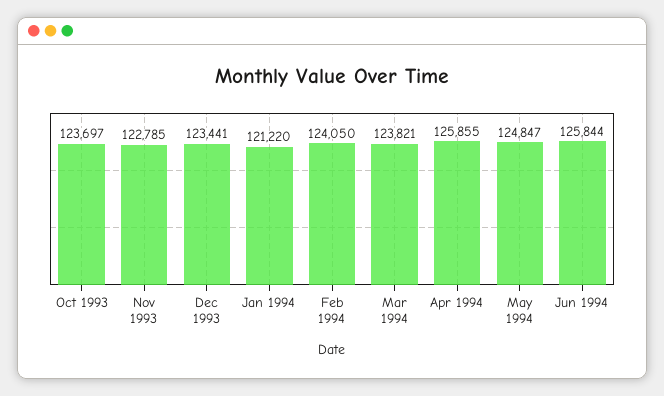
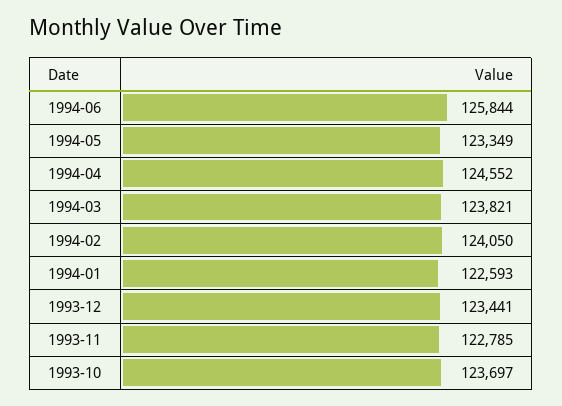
  {
    "Oct 1993": 123697,
    "Nov 1993": 122785,
    "Dec 1993": 123441,
-   "Jan 1994": 121220,
+   "Jan 1994": 122593,
    "Feb 1994": 124050,
    "Mar 1994": 123821,
-   "Apr 1994": 125855,
+   "Apr 1994": 124552,
-   "May 1994": 124847,
+   "May 1994": 123349,
    "Jun 1994": 125844
  }

